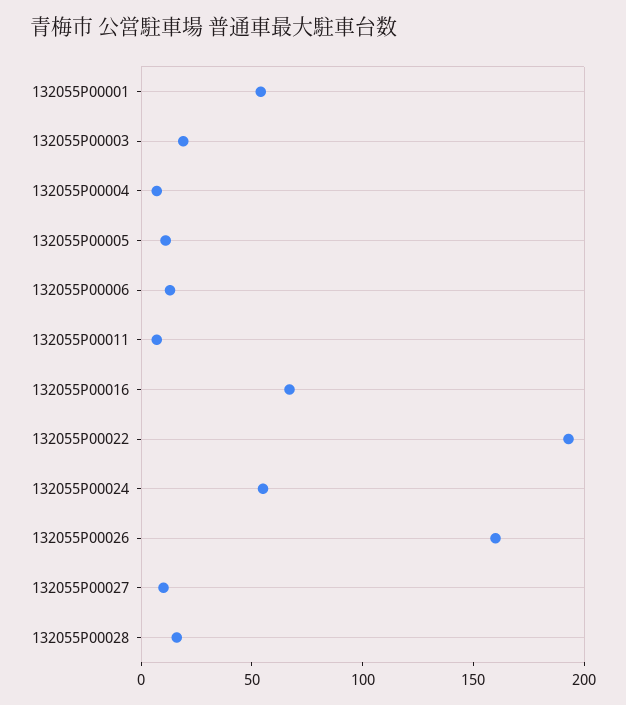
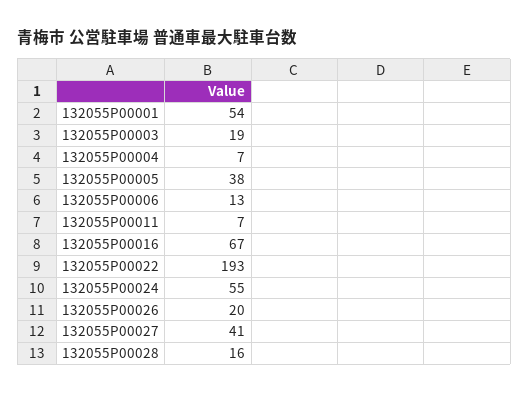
  {
    "132055P00001": 54,
    "132055P00003": 19,
    "132055P00004": 7,
-   "132055P00005": 10,
+   "132055P00005": 38,
    "132055P00006": 13,
    "132055P00011": 7,
    "132055P00016": 67,
    "132055P00022": 193,
    "132055P00024": 55,
-   "132055P00026": 160,
+   "132055P00026": 20,
-   "132055P00027": 10,
+   "132055P00027": 41,
    "132055P00028": 16
  }

